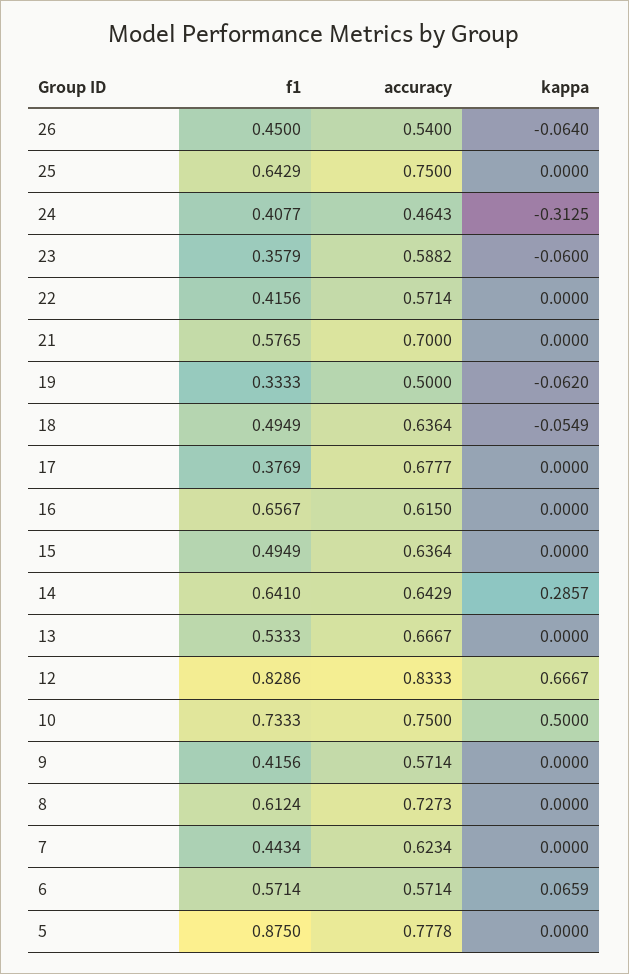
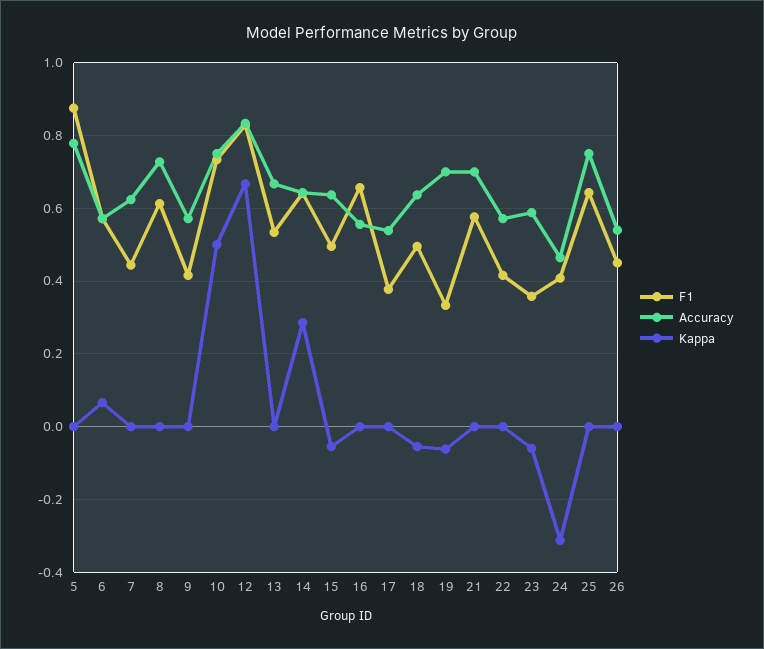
  {
    "f1": {
      "26": 0.45,
      "25": 0.6429,
      "24": 0.4077,
      "23": 0.3579,
      "22": 0.4156,
      "21": 0.5765,
      "19": 0.3333,
      "18": 0.4949,
      "17": 0.3769,
      "16": 0.6567,
      "15": 0.4949,
      "14": 0.641,
      "13": 0.5333,
      "12": 0.8286,
      "10": 0.7333,
      "9": 0.4156,
      "8": 0.6124,
      "7": 0.4434,
      "6": 0.5714,
      "5": 0.875
    },
    "accuracy": {
      "26": 0.54,
      "25": 0.75,
      "24": 0.4643,
      "23": 0.5882,
      "22": 0.5714,
      "21": 0.7,
-     "19": 0.5,
+     "19": 0.7,
      "18": 0.6364,
-     "17": 0.6777,
+     "17": 0.54,
-     "16": 0.615,
+     "16": 0.56,
      "15": 0.6364,
      "14": 0.6429,
      "13": 0.6667,
      "12": 0.8333,
      "10": 0.75,
      "9": 0.5714,
      "8": 0.7273,
      "7": 0.6234,
      "6": 0.5714,
      "5": 0.7778
    },
    "kappa": {
-     "26": -0.064,
+     "26": 0,
      "25": 0,
      "24": -0.3125,
      "23": -0.06,
      "22": 0,
      "21": 0,
      "19": -0.062,
      "18": -0.0549,
      "17": 0,
      "16": 0,
-     "15": 0,
+     "15": -0.06,
      "14": 0.2857,
      "13": 0,
      "12": 0.6667,
      "10": 0.5,
      "9": 0,
      "8": 0,
      "7": 0,
      "6": 0.0659,
      "5": 0
    }
  }

